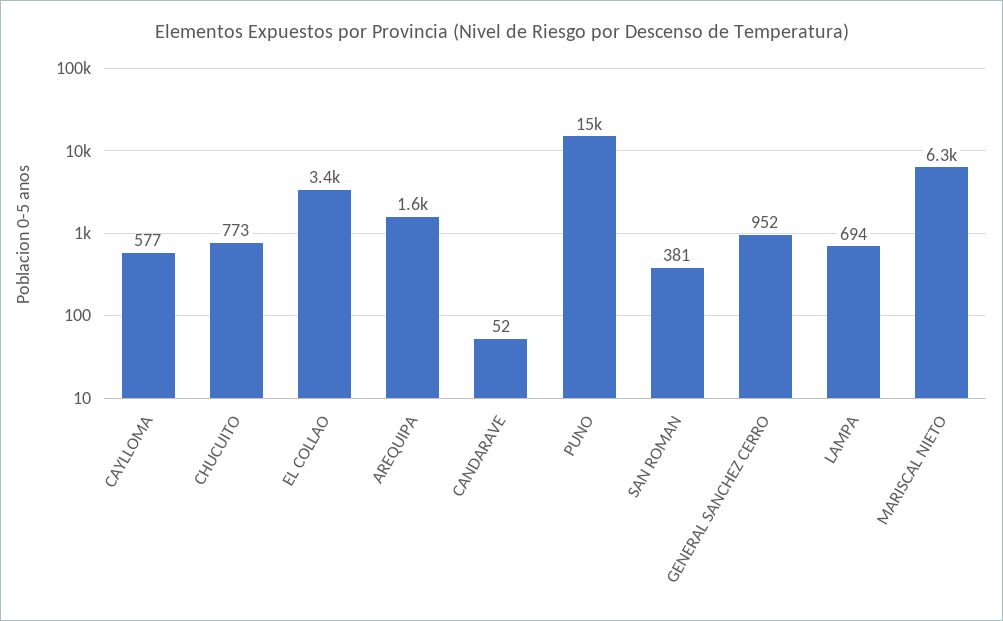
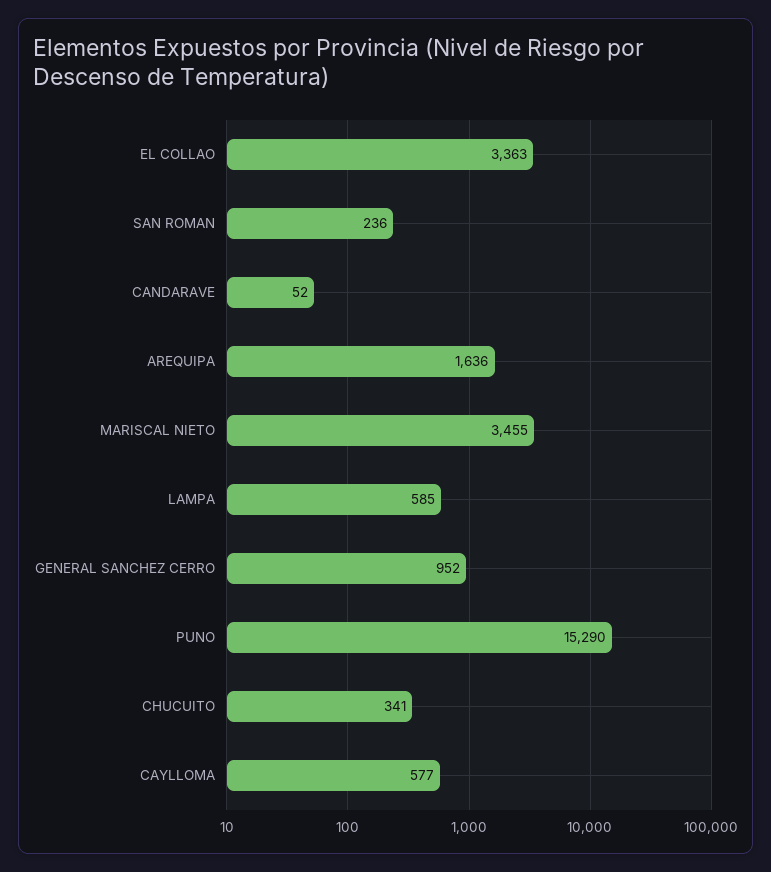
  {
    "CAYLLOMA": 577,
-   "CHUCUITO": 773,
+   "CHUCUITO": 341,
    "EL COLLAO": 3363,
    "AREQUIPA": 1636,
    "CANDARAVE": 52,
    "PUNO": 15290,
-   "SAN ROMAN": 381,
+   "SAN ROMAN": 236,
    "GENERAL SANCHEZ CERRO": 952,
-   "LAMPA": 694,
+   "LAMPA": 585,
-   "MARISCAL NIETO": 6300
+   "MARISCAL NIETO": 3455
  }

